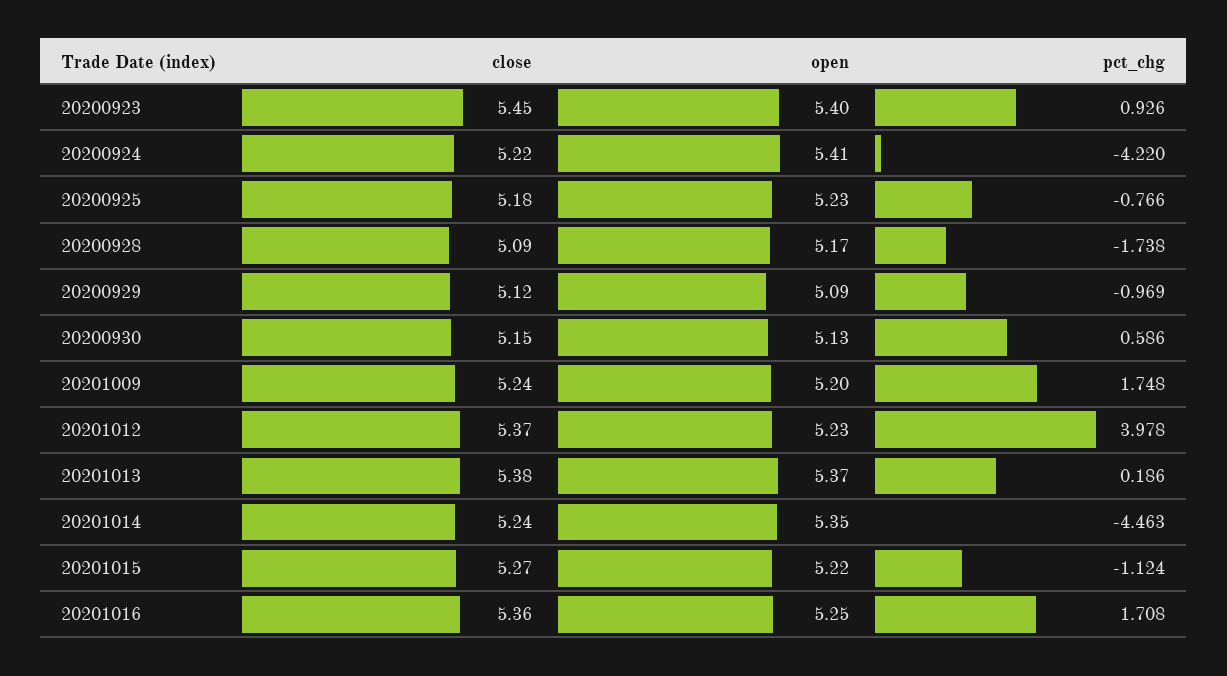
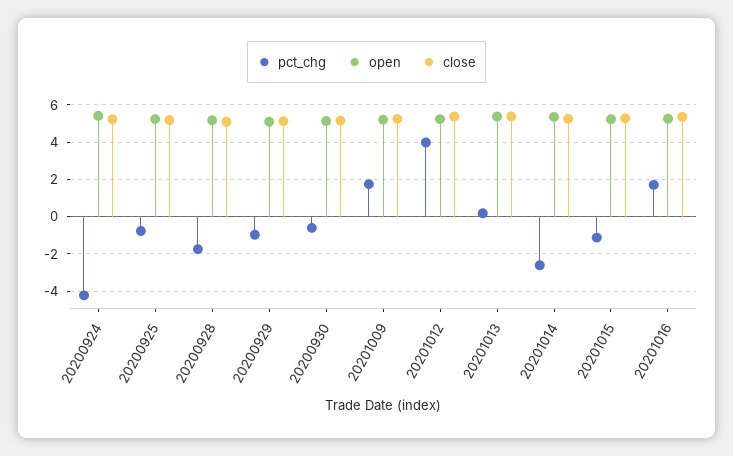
  {
    "close": {
-     "20200923": 5.45,
      "20200924": 5.22,
      "20200925": 5.18,
      "20200928": 5.09,
      "20200929": 5.12,
      "20200930": 5.15,
      "20201009": 5.24,
      "20201012": 5.37,
      "20201013": 5.38,
      "20201014": 5.24,
      "20201015": 5.27,
      "20201016": 5.36
    },
    "open": {
-     "20200923": 5.4,
      "20200924": 5.41,
      "20200925": 5.23,
      "20200928": 5.17,
      "20200929": 5.09,
      "20200930": 5.13,
      "20201009": 5.2,
      "20201012": 5.23,
      "20201013": 5.37,
      "20201014": 5.35,
      "20201015": 5.22,
      "20201016": 5.25
    },
    "pct_chg": {
-     "20200923": 0.926,
      "20200924": -4.22,
      "20200925": -0.766,
      "20200928": -1.738,
      "20200929": -0.969,
-     "20200930": 0.586,
+     "20200930": -0.5,
      "20201009": 1.748,
      "20201012": 3.978,
      "20201013": 0.186,
-     "20201014": -4.463,
+     "20201014": -2.5,
      "20201015": -1.124,
      "20201016": 1.708
    }
  }

